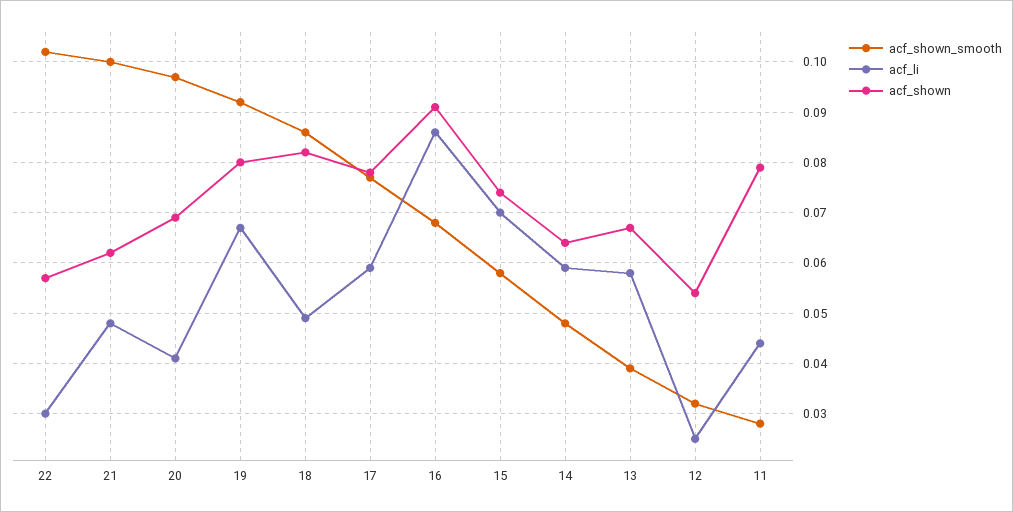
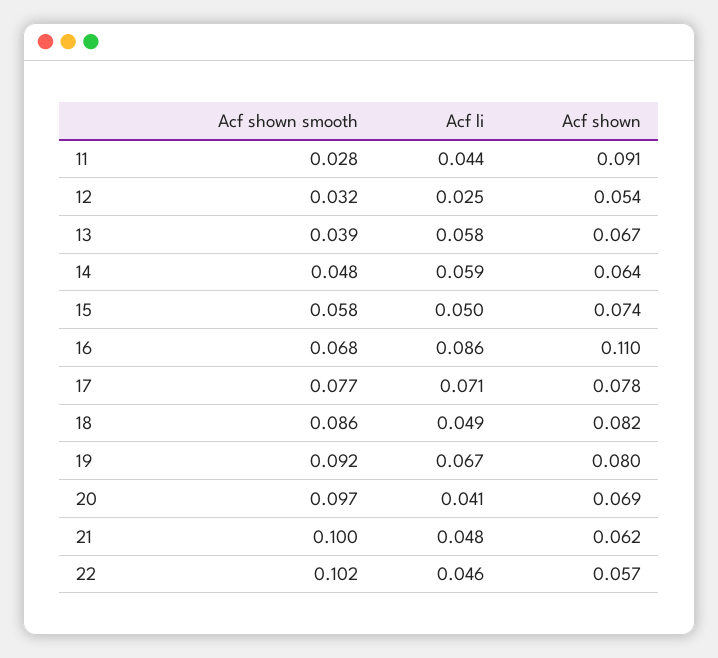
  {
    "acf_shown_smooth": {
      "22": 0.102,
      "21": 0.1,
      "20": 0.097,
      "19": 0.092,
      "18": 0.086,
      "17": 0.077,
      "16": 0.068,
      "15": 0.058,
      "14": 0.048,
      "13": 0.039,
      "12": 0.032,
      "11": 0.028
    },
    "acf_li": {
-     "22": 0.03,
+     "22": 0.046,
      "21": 0.048,
      "20": 0.041,
      "19": 0.067,
      "18": 0.049,
-     "17": 0.06,
+     "17": 0.071,
      "16": 0.086,
-     "15": 0.07,
+     "15": 0.05,
      "14": 0.059,
      "13": 0.058,
      "12": 0.025,
      "11": 0.044
    },
    "acf_shown": {
      "22": 0.057,
      "21": 0.062,
      "20": 0.069,
      "19": 0.08,
      "18": 0.082,
      "17": 0.078,
-     "16": 0.09,
+     "16": 0.11,
      "15": 0.074,
      "14": 0.064,
      "13": 0.067,
      "12": 0.054,
-     "11": 0.08
+     "11": 0.091
    }
  }

